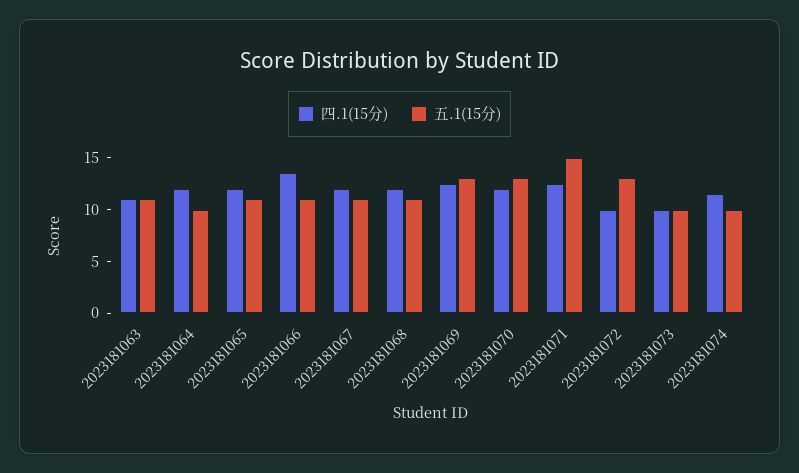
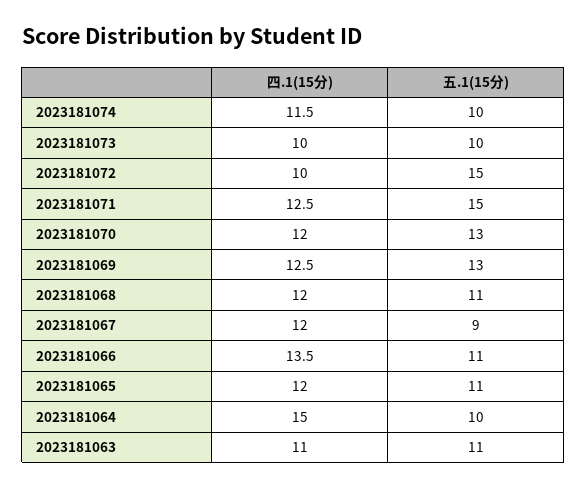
  {
    "四.1(15分)": {
      "2023181063": 11,
-     "2023181064": 12,
+     "2023181064": 15,
      "2023181065": 12,
      "2023181066": 13.5,
      "2023181067": 12,
      "2023181068": 12,
      "2023181069": 12.5,
      "2023181070": 12,
      "2023181071": 12.5,
      "2023181072": 10,
      "2023181073": 10,
      "2023181074": 11.5
    },
    "五.1(15分)": {
      "2023181063": 11,
      "2023181064": 10,
      "2023181065": 11,
      "2023181066": 11,
-     "2023181067": 11,
+     "2023181067": 9,
      "2023181068": 11,
      "2023181069": 13,
      "2023181070": 13,
      "2023181071": 15,
-     "2023181072": 13,
+     "2023181072": 15,
      "2023181073": 10,
      "2023181074": 10
    }
  }

